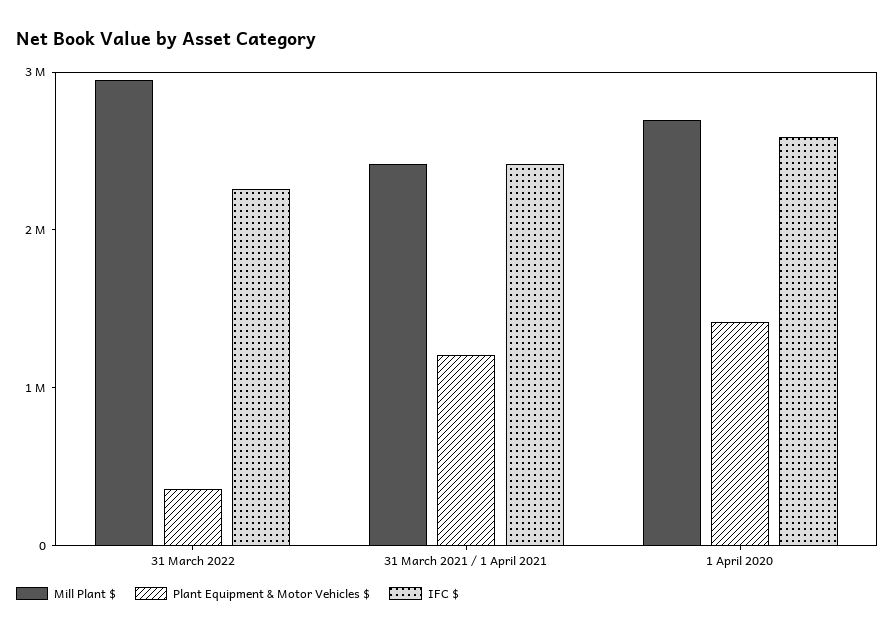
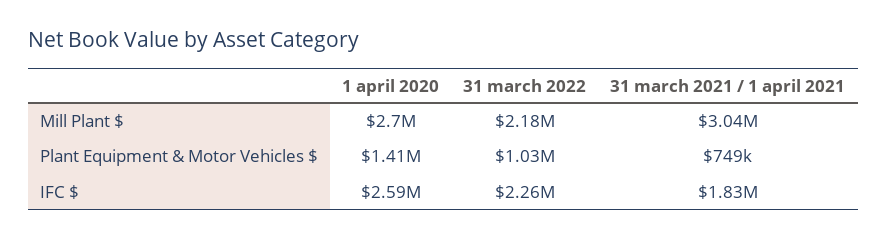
  {
    "Mill Plant $": {
-     "31 March 2022": 3000000,
+     "31 March 2022": 2180000,
-     "31 March 2021 / 1 April 2021": 2400000,
+     "31 March 2021 / 1 April 2021": 3040000,
      "1 April 2020": 2700000
    },
    "Plant Equipment & Motor Vehicles $": {
-     "31 March 2022": 400000,
+     "31 March 2022": 1030000,
-     "31 March 2021 / 1 April 2021": 1200000,
+     "31 March 2021 / 1 April 2021": 749000,
      "1 April 2020": 1410000
    },
    "IFC $": {
      "31 March 2022": 2260000,
-     "31 March 2021 / 1 April 2021": 2400000,
+     "31 March 2021 / 1 April 2021": 1830000,
      "1 April 2020": 2590000
    }
  }

